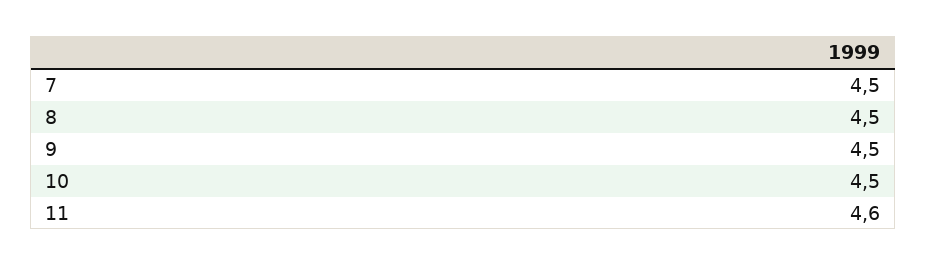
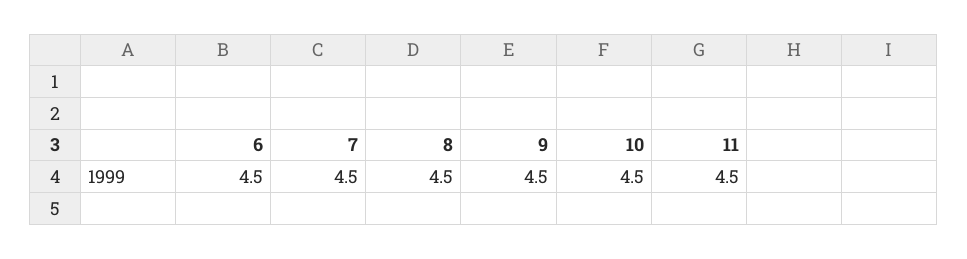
  {
    "7": 4.5,
    "8": 4.5,
    "9": 4.5,
    "10": 4.5,
-   "11": 4.6
+   "11": 4.5,
+   "6": 4.5
  }

